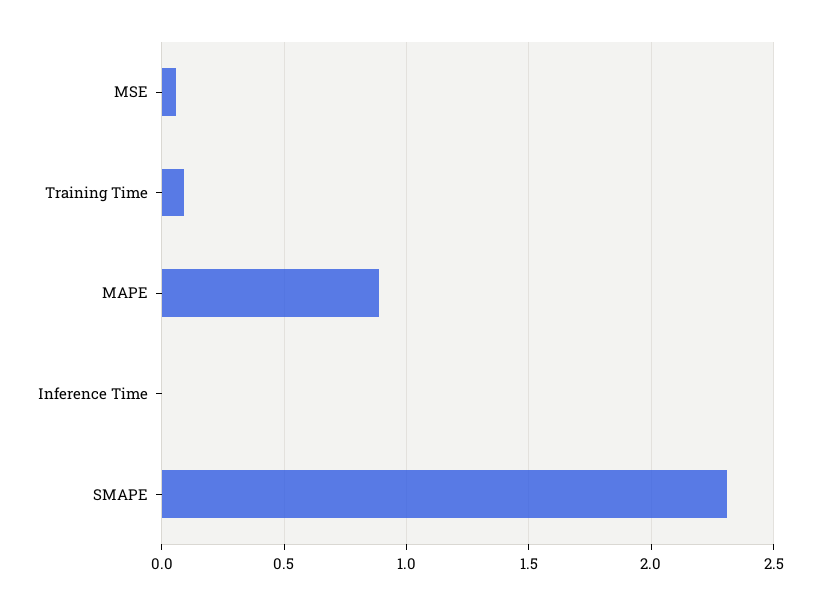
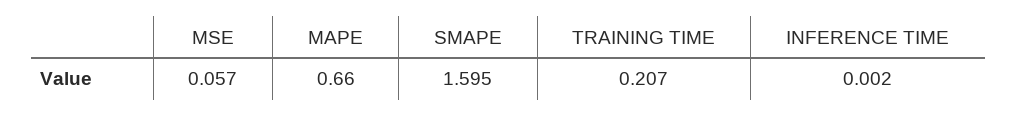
  {
    "MSE": 0.057,
-   "Training Time": 0.1,
+   "Training Time": 0.207,
-   "MAPE": 0.9,
+   "MAPE": 0.66,
    "Inference Time": 0.002,
-   "SMAPE": 2.3
+   "SMAPE": 1.595
  }

